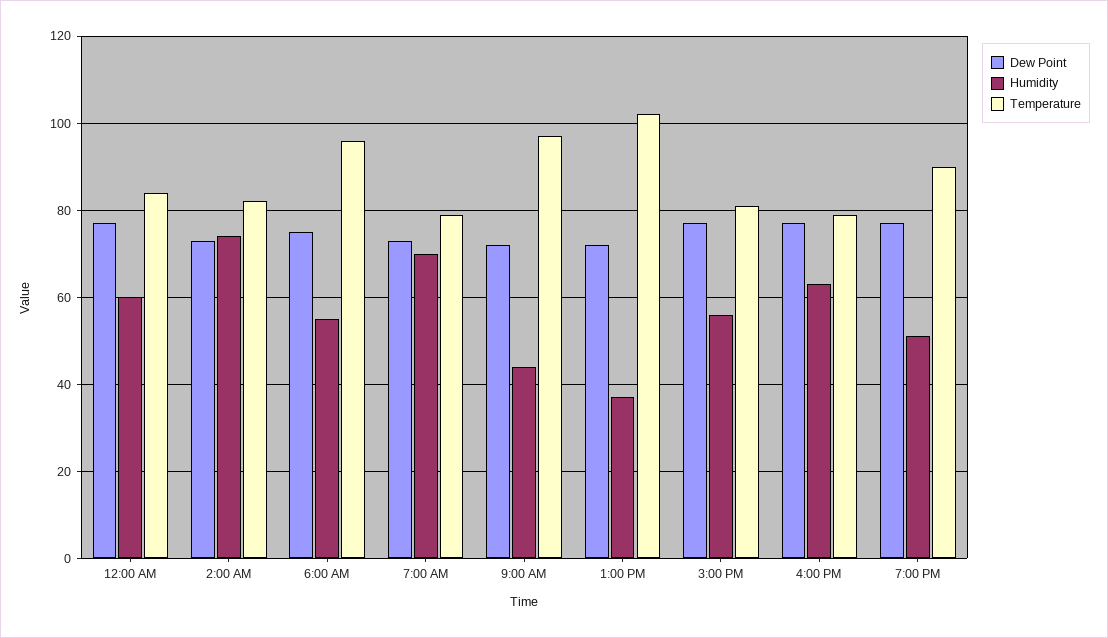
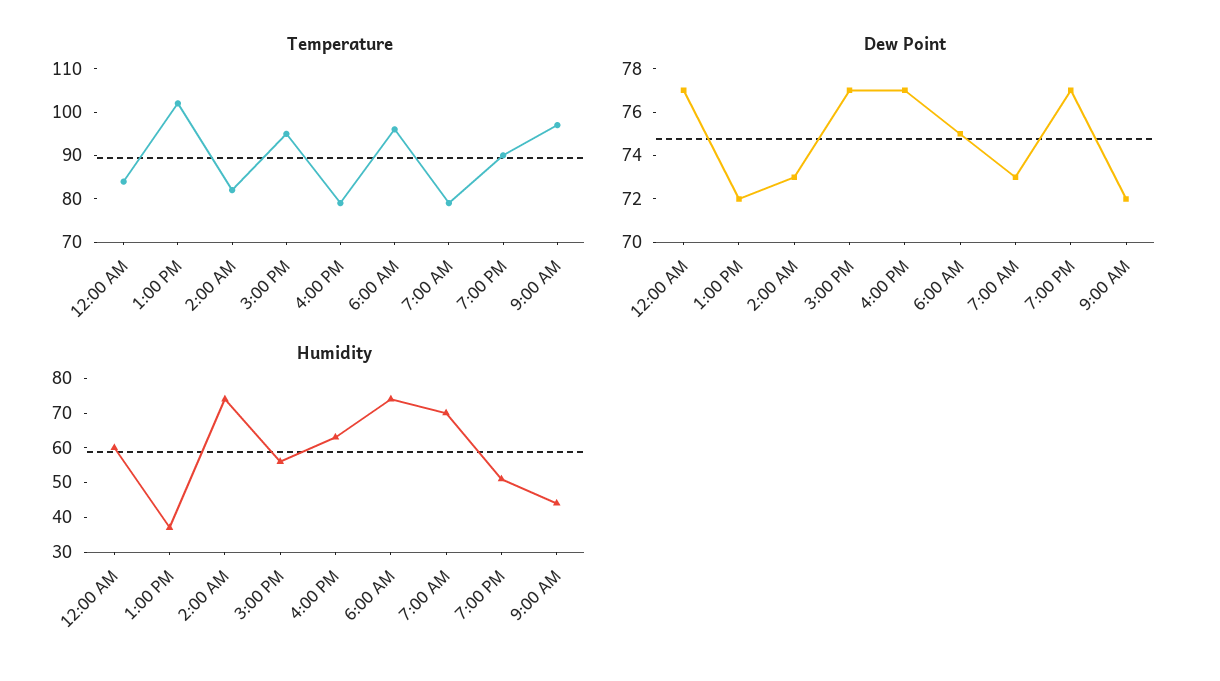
  {
    "Dew Point": {
      "12:00 AM": 77,
      "2:00 AM": 73,
      "6:00 AM": 75,
      "7:00 AM": 73,
      "9:00 AM": 72,
      "1:00 PM": 72,
      "3:00 PM": 77,
      "4:00 PM": 77,
      "7:00 PM": 77
    },
    "Humidity": {
      "12:00 AM": 60,
      "2:00 AM": 75,
-     "6:00 AM": 55,
+     "6:00 AM": 75,
      "7:00 AM": 70,
      "9:00 AM": 45,
      "1:00 PM": 35,
      "3:00 PM": 55,
      "4:00 PM": 65,
      "7:00 PM": 50
    },
    "Temperature": {
      "12:00 AM": 85,
      "2:00 AM": 80,
      "6:00 AM": 95,
      "7:00 AM": 80,
      "9:00 AM": 95,
      "1:00 PM": 100,
-     "3:00 PM": 80,
+     "3:00 PM": 95,
      "4:00 PM": 80,
      "7:00 PM": 90
    }
  }

